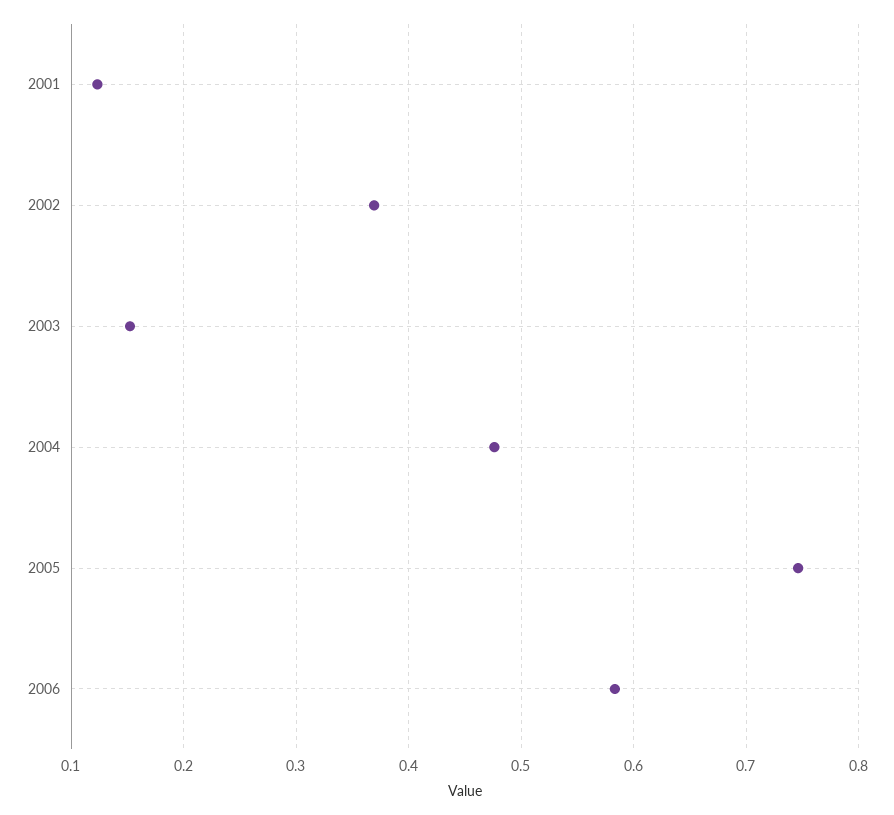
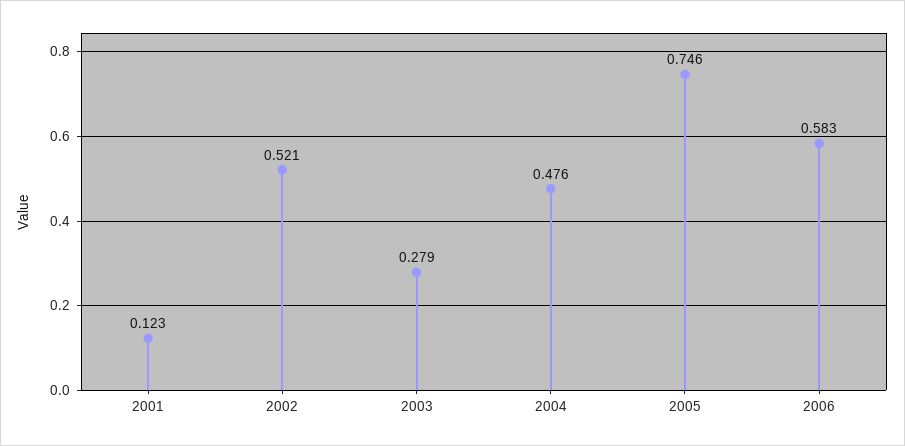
  {
    "2001": 0.123,
-   "2002": 0.37,
+   "2002": 0.521,
-   "2003": 0.15,
+   "2003": 0.279,
    "2004": 0.476,
    "2005": 0.746,
    "2006": 0.583
  }

